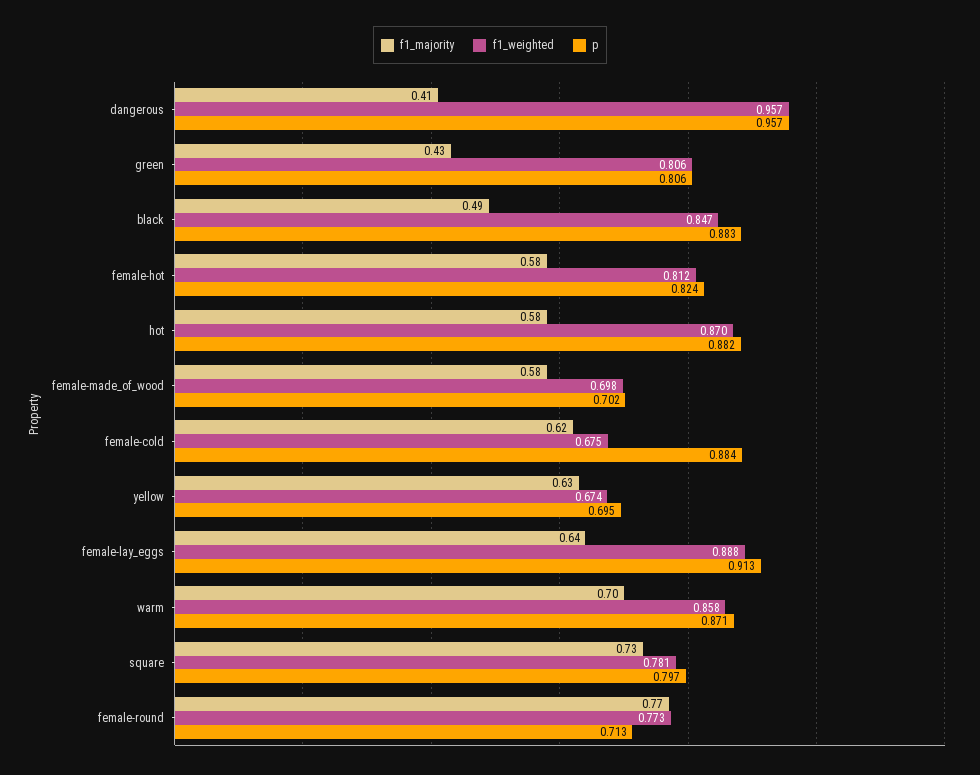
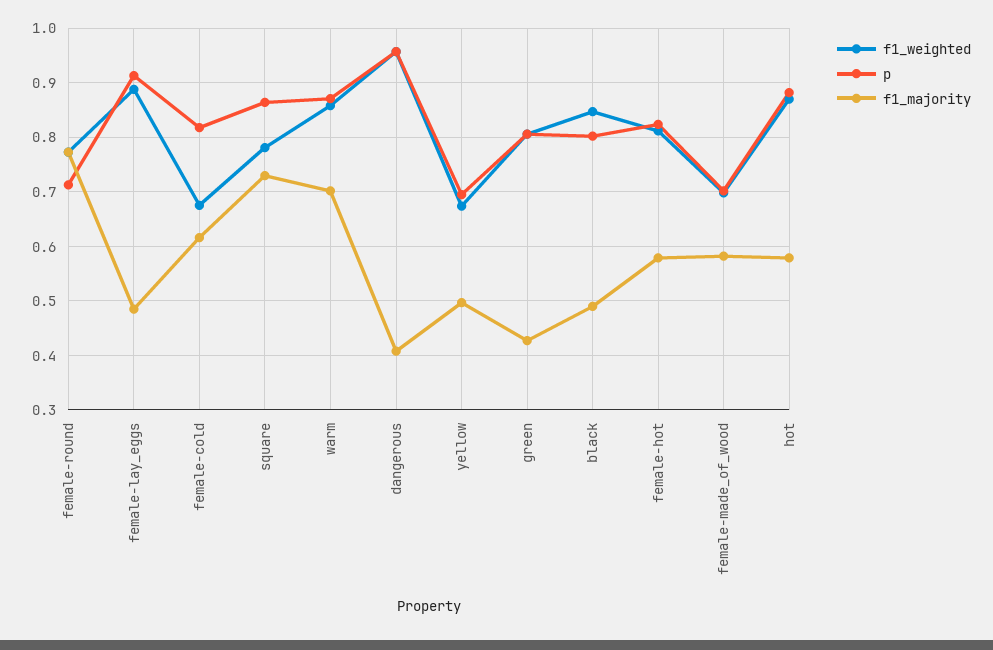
  {
    "f1_majority": {
      "dangerous": 0.41,
      "green": 0.43,
      "black": 0.49,
      "female-hot": 0.58,
      "hot": 0.58,
      "female-made_of_wood": 0.58,
      "female-cold": 0.62,
-     "yellow": 0.63,
+     "yellow": 0.5,
-     "female-lay_eggs": 0.64,
+     "female-lay_eggs": 0.48,
      "warm": 0.7,
      "square": 0.73,
      "female-round": 0.77
    },
    "f1_weighted": {
      "dangerous": 0.957,
      "green": 0.806,
      "black": 0.847,
      "female-hot": 0.812,
      "hot": 0.87,
      "female-made_of_wood": 0.698,
      "female-cold": 0.675,
      "yellow": 0.674,
      "female-lay_eggs": 0.888,
      "warm": 0.858,
      "square": 0.781,
      "female-round": 0.773
    },
    "p": {
      "dangerous": 0.957,
      "green": 0.806,
-     "black": 0.883,
+     "black": 0.8,
      "female-hot": 0.824,
      "hot": 0.882,
      "female-made_of_wood": 0.702,
-     "female-cold": 0.884,
+     "female-cold": 0.82,
      "yellow": 0.695,
      "female-lay_eggs": 0.913,
      "warm": 0.871,
-     "square": 0.797,
+     "square": 0.86,
      "female-round": 0.713
    }
  }

